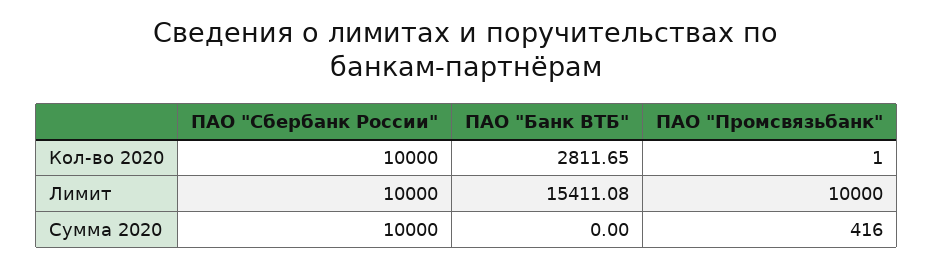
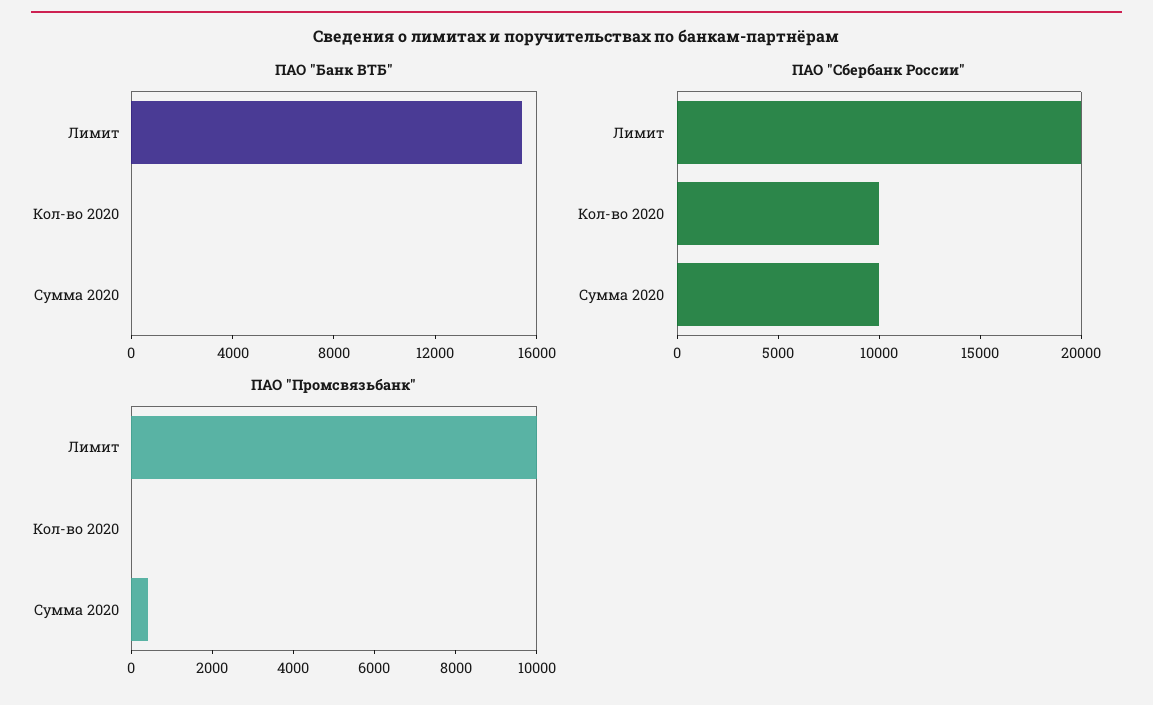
  {
    "ПАО \"Сбербанк России\"": {
      "Кол-во 2020": 10000,
-     "Лимит": 10000,
+     "Лимит": 20000,
      "Сумма 2020": 10000
    },
    "ПАО \"Банк ВТБ\"": {
-     "Кол-во 2020": 2811.65,
+     "Кол-во 2020": 0,
      "Лимит": 15411.08,
      "Сумма 2020": 0
    },
    "ПАО \"Промсвязьбанк\"": {
      "Кол-во 2020": 1,
      "Лимит": 10000,
      "Сумма 2020": 416
    }
  }

